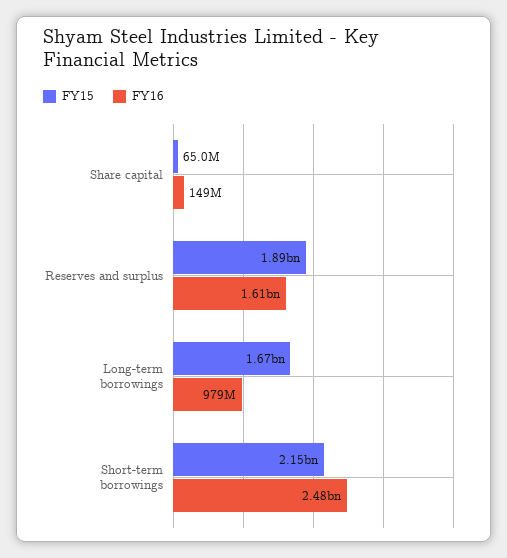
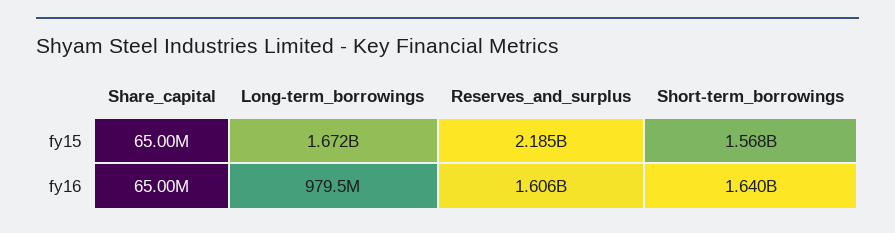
  {
    "FY15": {
      "Share capital": 65000000,
-     "Reserves and surplus": 1890000000,
+     "Reserves and surplus": 2185000000,
      "Long-term borrowings": 1672000000,
-     "Short-term borrowings": 2150000000
+     "Short-term borrowings": 1568000000
    },
    "FY16": {
-     "Share capital": 149000000,
+     "Share capital": 65000000,
      "Reserves and surplus": 1606000000,
      "Long-term borrowings": 979500000,
-     "Short-term borrowings": 2480000000
+     "Short-term borrowings": 1640000000
    }
  }

